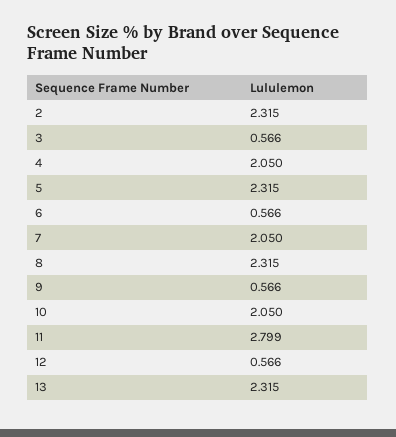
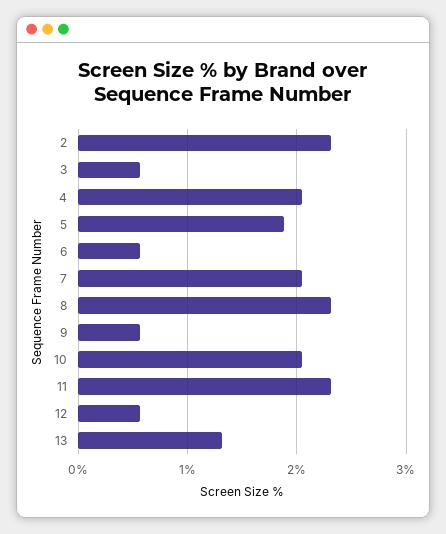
  {
    "2": 2.315,
    "3": 0.566,
    "4": 2.05,
-   "5": 2.315,
+   "5": 1.9,
    "6": 0.566,
    "7": 2.05,
    "8": 2.315,
    "9": 0.566,
    "10": 2.05,
-   "11": 2.799,
+   "11": 2.3,
    "12": 0.566,
-   "13": 2.315
+   "13": 1.3
  }

